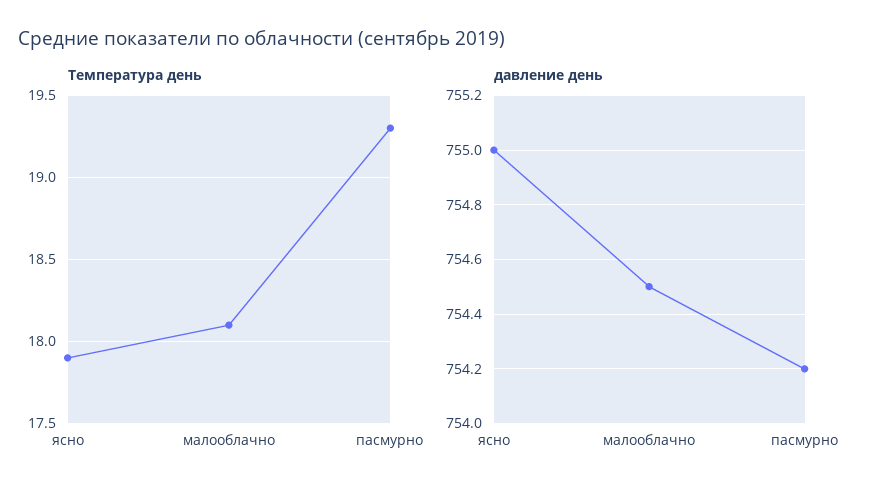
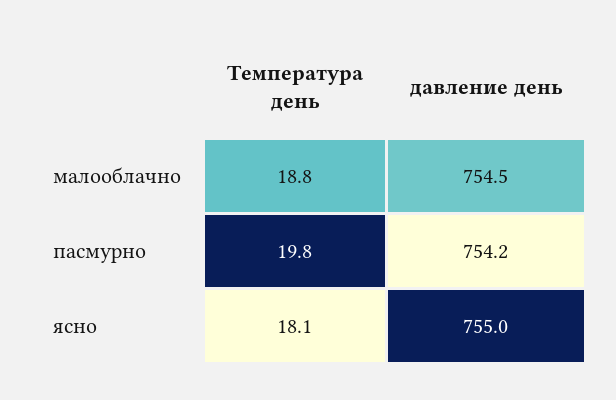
  {
    "Температура день": {
-     "ясно": 17.9,
+     "ясно": 18.1,
-     "малооблачно": 18.1,
+     "малооблачно": 18.8,
-     "пасмурно": 19.3
+     "пасмурно": 19.8
    },
    "давление день": {
      "ясно": 755,
      "малооблачно": 754.5,
      "пасмурно": 754.2
    }
  }

